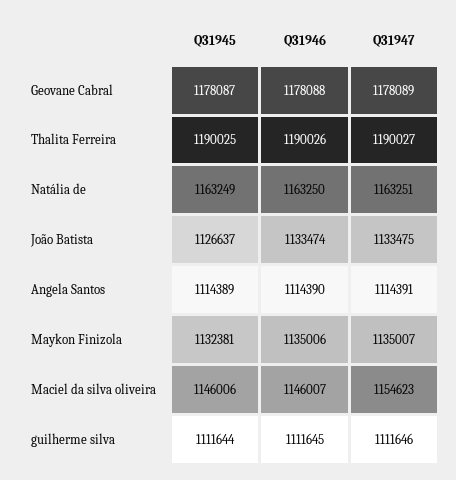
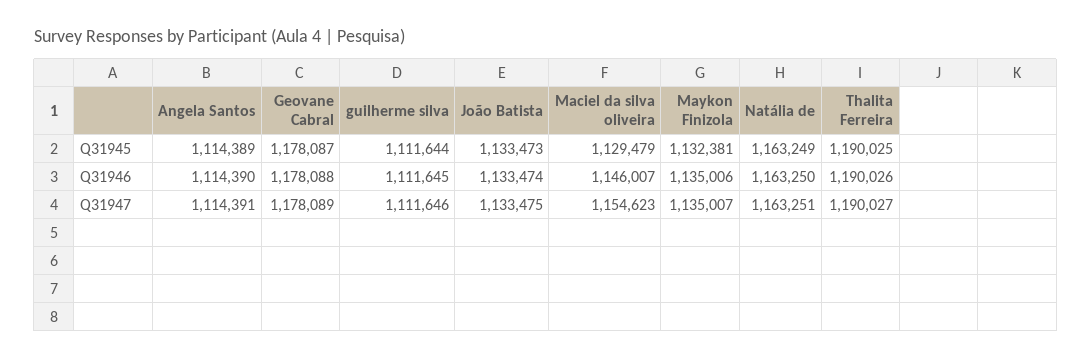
  {
    "Q31945": {
      "Geovane Cabral": 1178087,
      "Thalita Ferreira": 1190025,
      "Natália de": 1163249,
-     "João Batista": 1126637,
+     "João Batista": 1133473,
      "Angela Santos": 1114389,
      "Maykon Finizola": 1132381,
-     "Maciel da silva oliveira": 1146006,
+     "Maciel da silva oliveira": 1129479,
      "guilherme silva": 1111644
    },
    "Q31946": {
      "Geovane Cabral": 1178088,
      "Thalita Ferreira": 1190026,
      "Natália de": 1163250,
      "João Batista": 1133474,
      "Angela Santos": 1114390,
      "Maykon Finizola": 1135006,
      "Maciel da silva oliveira": 1146007,
      "guilherme silva": 1111645
    },
    "Q31947": {
      "Geovane Cabral": 1178089,
      "Thalita Ferreira": 1190027,
      "Natália de": 1163251,
      "João Batista": 1133475,
      "Angela Santos": 1114391,
      "Maykon Finizola": 1135007,
      "Maciel da silva oliveira": 1154623,
      "guilherme silva": 1111646
    }
  }

